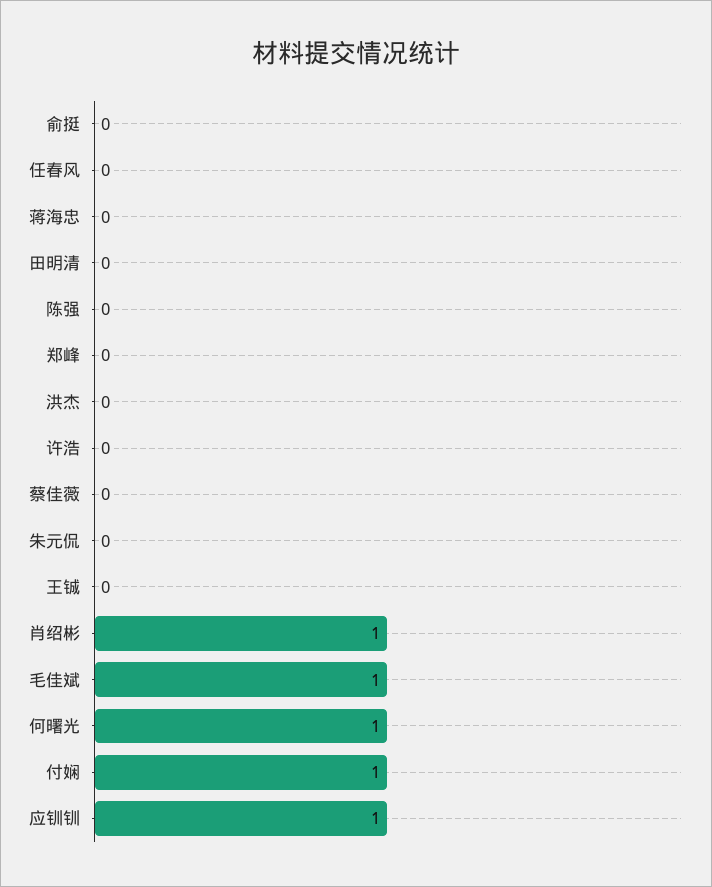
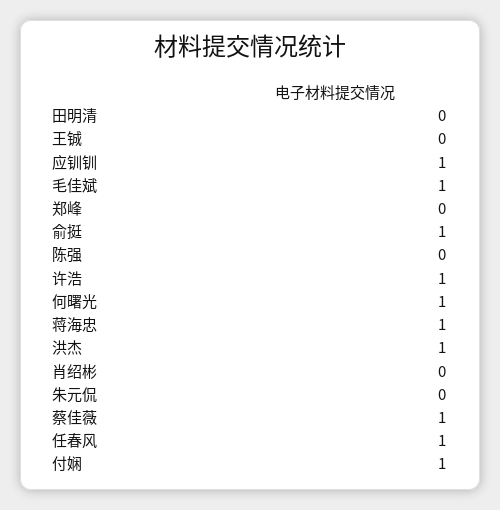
  {
-   "俞挺": 0,
+   "俞挺": 1,
-   "任春风": 0,
+   "任春风": 1,
-   "蒋海忠": 0,
+   "蒋海忠": 1,
    "田明清": 0,
    "陈强": 0,
    "郑峰": 0,
-   "洪杰": 0,
+   "洪杰": 1,
-   "许浩": 0,
+   "许浩": 1,
-   "蔡佳薇": 0,
+   "蔡佳薇": 1,
    "朱元侃": 0,
    "王铖": 0,
-   "肖绍彬": 1,
+   "肖绍彬": 0,
    "毛佳斌": 1,
    "何曙光": 1,
    "付娴": 1,
    "应钏钏": 1
  }

